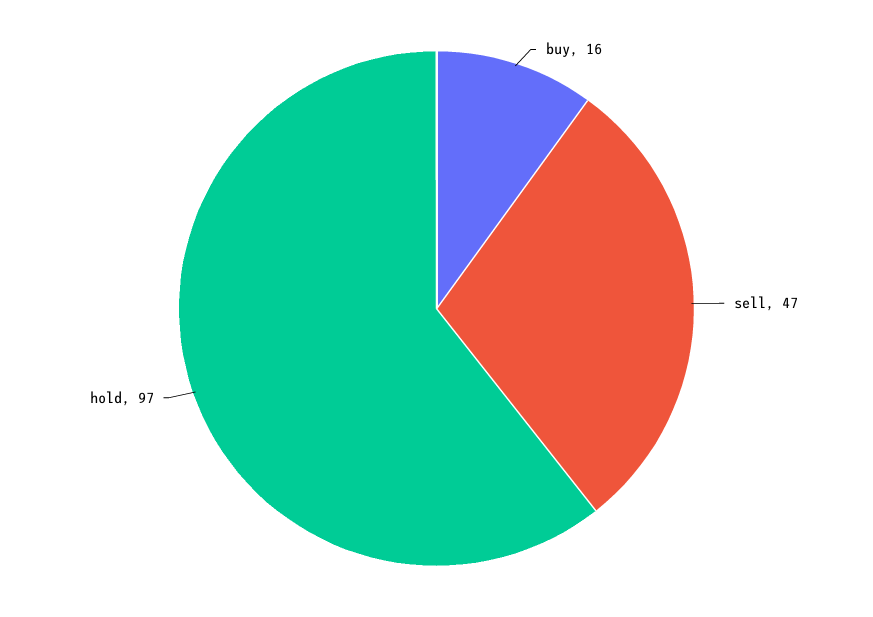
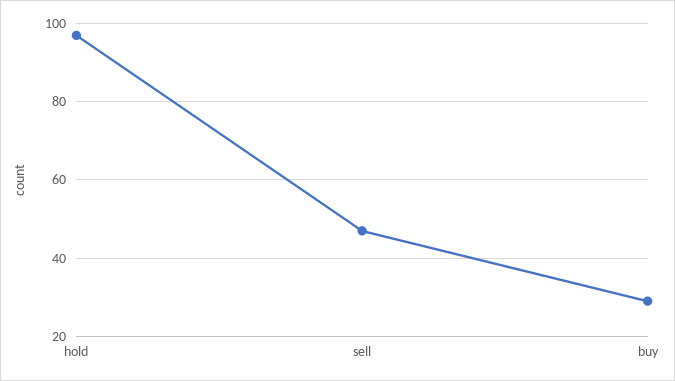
  {
-   "buy": 16,
+   "buy": 30,
    "sell": 47,
    "hold": 97
  }

